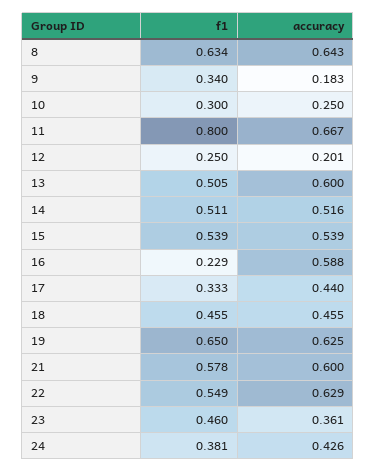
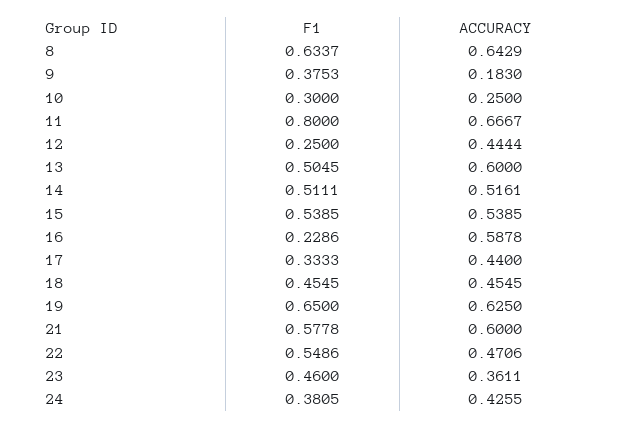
  {
    "f1": {
      "8": 0.6337,
-     "9": 0.34,
+     "9": 0.3753,
      "10": 0.3,
      "11": 0.8,
      "12": 0.25,
      "13": 0.5045,
      "14": 0.5111,
      "15": 0.5385,
      "16": 0.2286,
      "17": 0.3333,
      "18": 0.4545,
      "19": 0.65,
      "21": 0.5778,
      "22": 0.5486,
      "23": 0.46,
      "24": 0.3805
    },
    "accuracy": {
      "8": 0.6429,
      "9": 0.183,
      "10": 0.25,
      "11": 0.6667,
-     "12": 0.201,
+     "12": 0.4444,
      "13": 0.6,
      "14": 0.5161,
      "15": 0.5385,
      "16": 0.5878,
      "17": 0.44,
      "18": 0.4545,
      "19": 0.625,
      "21": 0.6,
-     "22": 0.629,
+     "22": 0.4706,
      "23": 0.3611,
      "24": 0.4255
    }
  }

